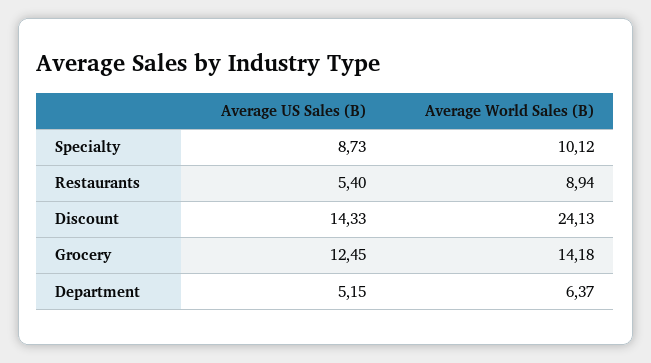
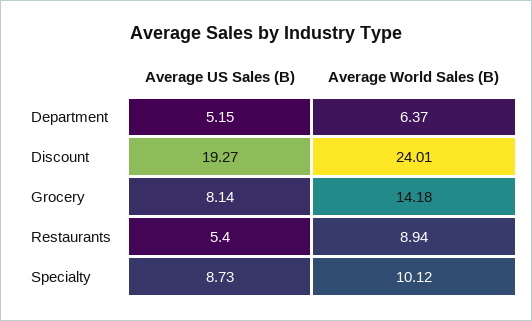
  {
    "Average US Sales (B)": {
      "Specialty": 8.73,
      "Restaurants": 5.4,
-     "Discount": 14.33,
+     "Discount": 19.27,
-     "Grocery": 12.45,
+     "Grocery": 8.14,
      "Department": 5.15
    },
    "Average World Sales (B)": {
      "Specialty": 10.12,
      "Restaurants": 8.94,
-     "Discount": 24.13,
+     "Discount": 24.01,
      "Grocery": 14.18,
      "Department": 6.37
    }
  }

